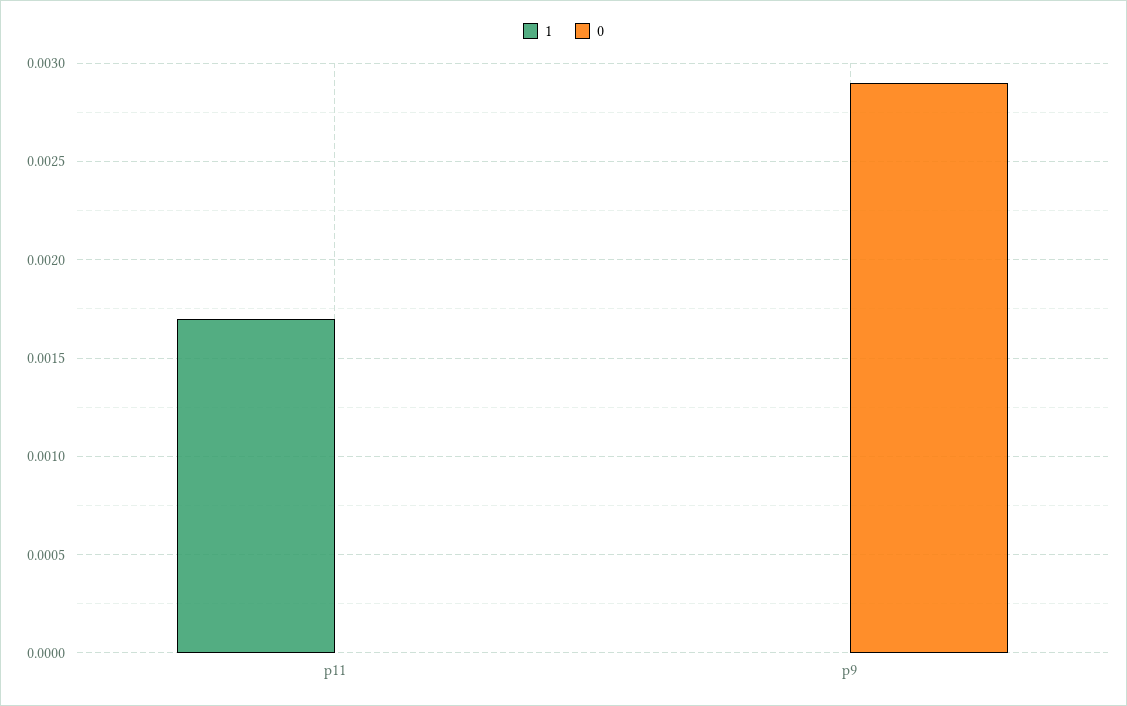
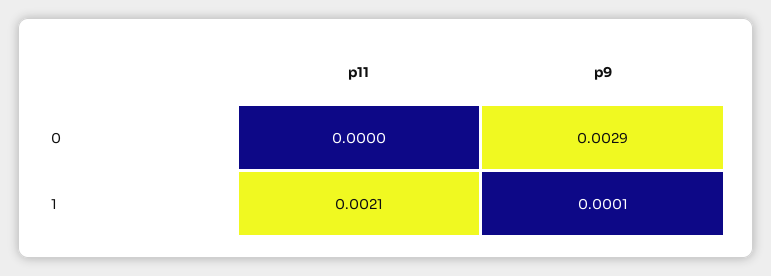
  {
    "1": {
-     "p11": 0.0017,
+     "p11": 0.0021,
-     "p9": 0
+     "p9": 0.0001
    },
    "0": {
      "p11": 0,
      "p9": 0.0029
    }
  }

